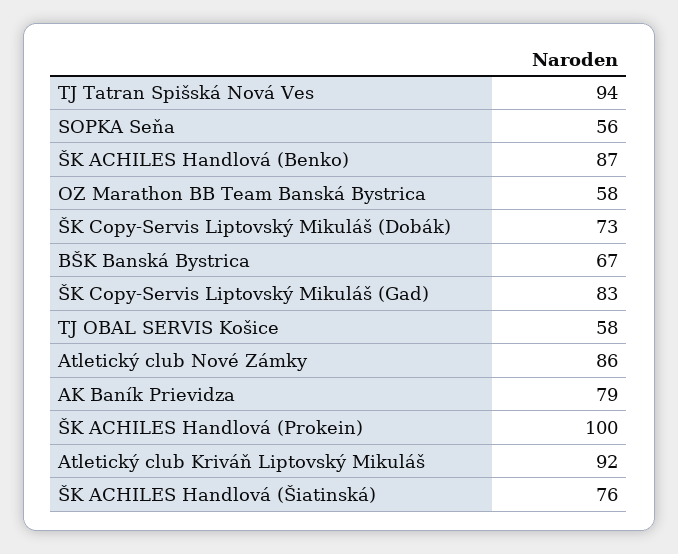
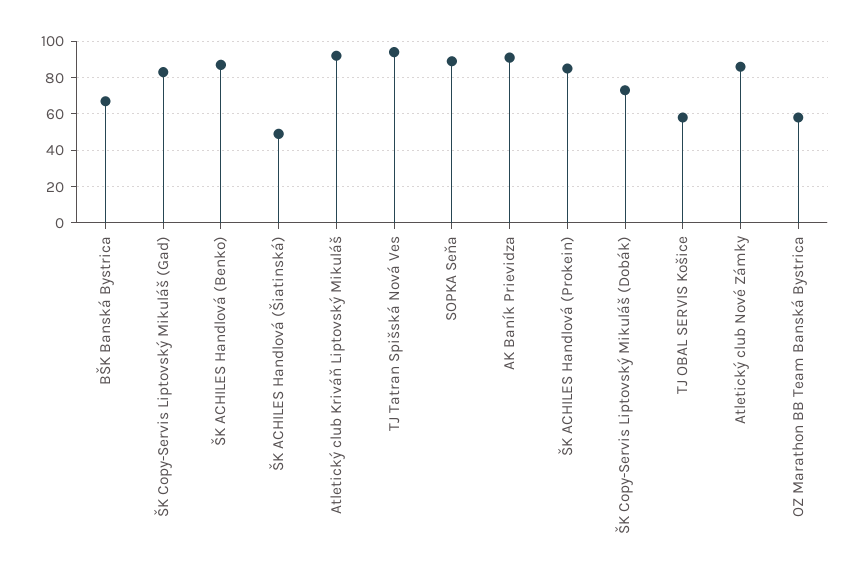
  {
    "TJ Tatran Spišská Nová Ves": 94,
-   "SOPKA Seňa": 56,
+   "SOPKA Seňa": 90,
    "ŠK ACHILES Handlová (Benko)": 87,
    "OZ Marathon BB Team Banská Bystrica": 58,
    "ŠK Copy-Servis Liptovský Mikuláš (Dobák)": 73,
    "BŠK Banská Bystrica": 67,
    "ŠK Copy-Servis Liptovský Mikuláš (Gad)": 83,
    "TJ OBAL SERVIS Košice": 58,
    "Atletický club Nové Zámky": 86,
-   "AK Baník Prievidza": 79,
+   "AK Baník Prievidza": 90,
-   "ŠK ACHILES Handlová (Prokein)": 100,
+   "ŠK ACHILES Handlová (Prokein)": 85,
    "Atletický club Kriváň Liptovský Mikuláš": 92,
-   "ŠK ACHILES Handlová (Šiatinská)": 76
+   "ŠK ACHILES Handlová (Šiatinská)": 50
  }

